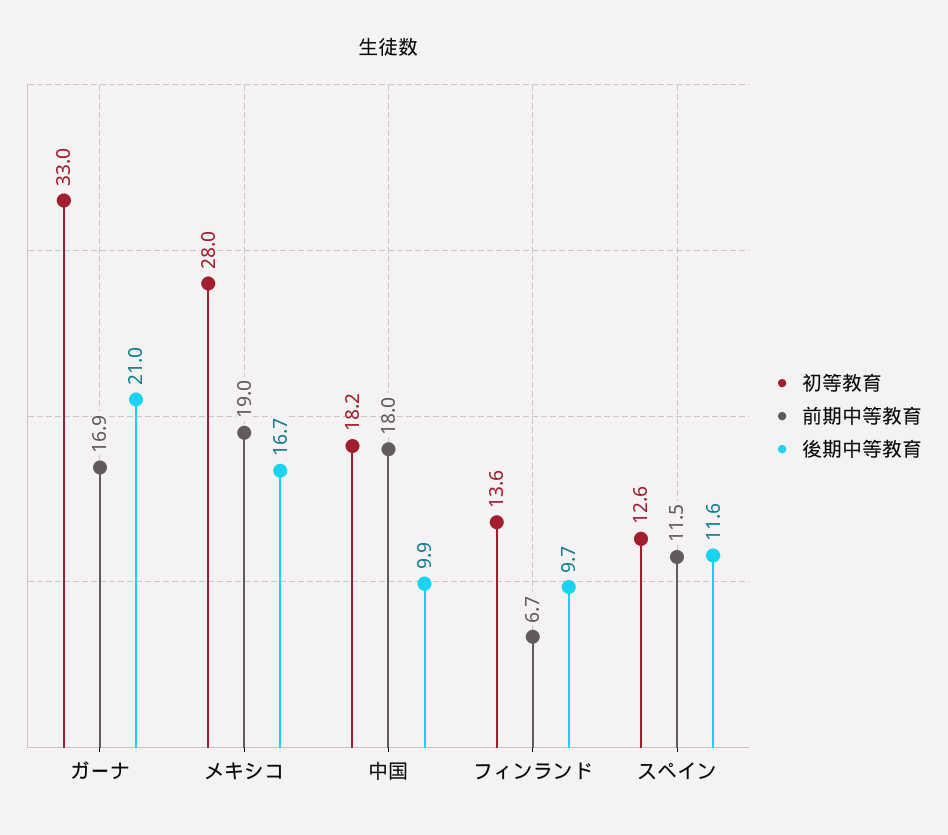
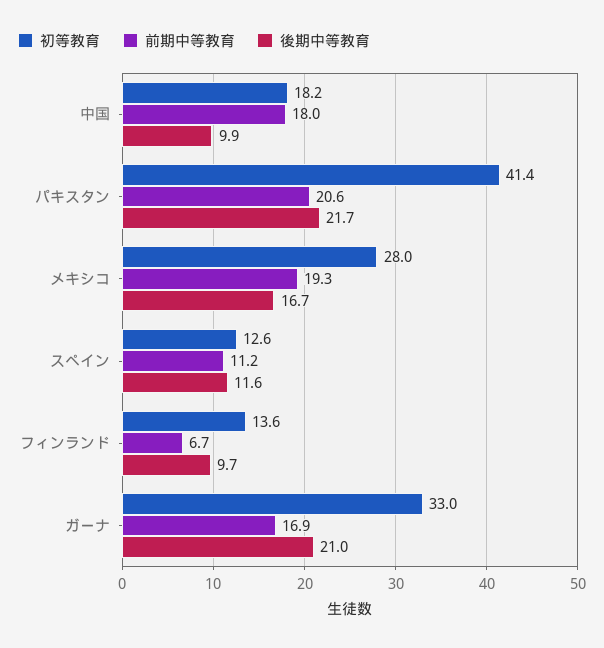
  {
    "初等教育": {
      "ガーナ": 33,
      "メキシコ": 28,
      "中国": 18.2,
      "フィンランド": 13.6,
-     "スペイン": 12.6
+     "スペイン": 12.6,
+     "パキスタン": 41.4
    },
    "前期中等教育": {
      "ガーナ": 16.9,
-     "メキシコ": 19,
+     "メキシコ": 19.3,
      "中国": 18,
      "フィンランド": 6.7,
-     "スペイン": 11.5
+     "スペイン": 11.2,
+     "パキスタン": 20.6
    },
    "後期中等教育": {
      "ガーナ": 21,
      "メキシコ": 16.7,
      "中国": 9.9,
      "フィンランド": 9.7,
-     "スペイン": 11.6
+     "スペイン": 11.6,
+     "パキスタン": 21.7
    }
  }

